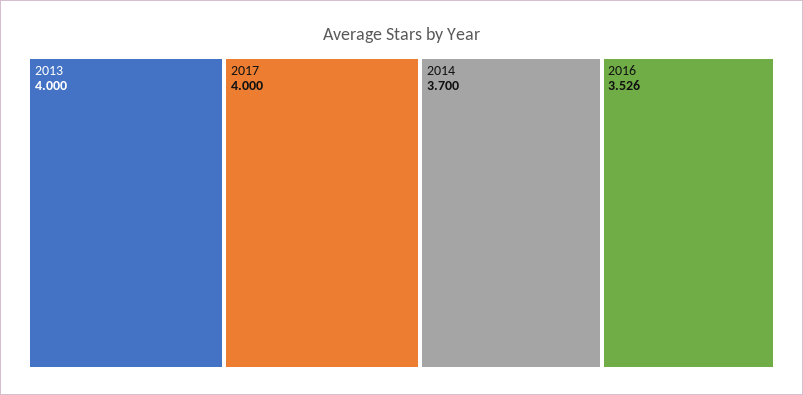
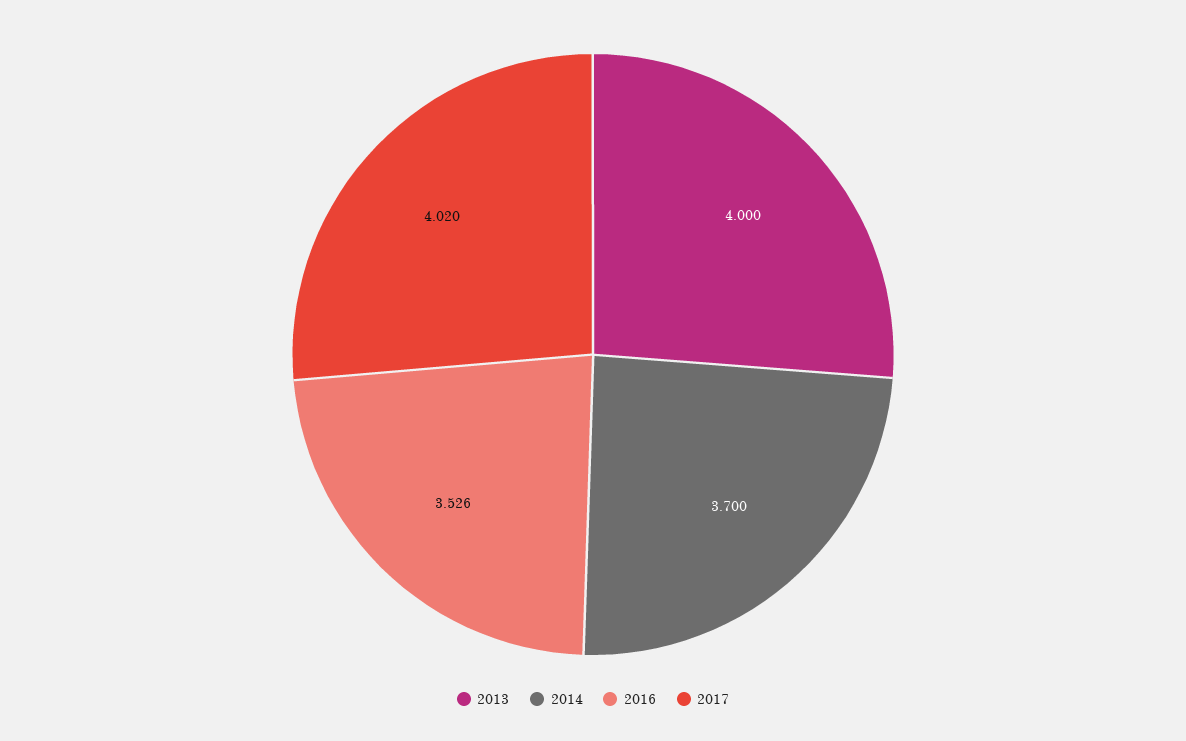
  {
    "2013": 4,
-   "2017": 4,
+   "2017": 4.02,
    "2014": 3.7,
    "2016": 3.526
  }

